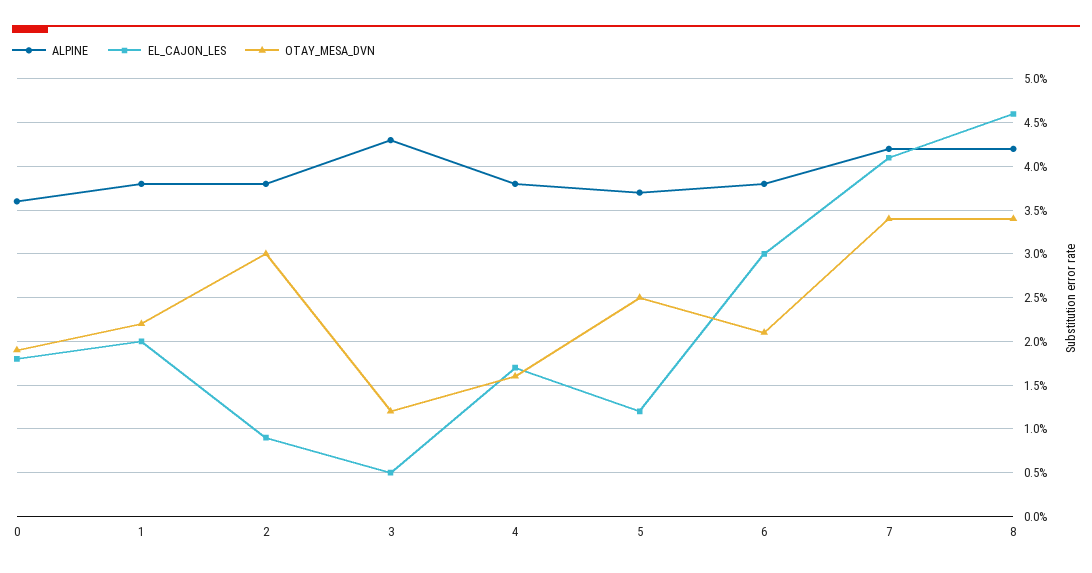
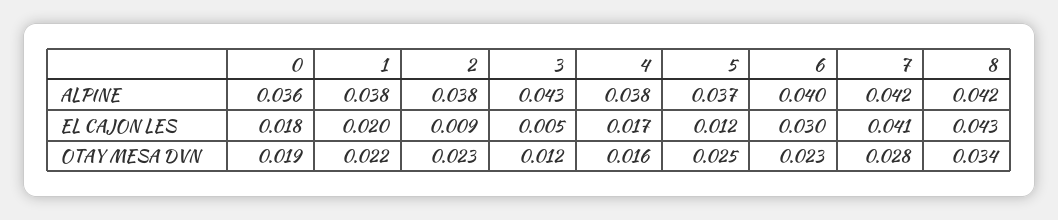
  {
    "ALPINE": {
      "0": 0.036,
      "1": 0.038,
      "2": 0.038,
      "3": 0.043,
      "4": 0.038,
      "5": 0.037,
-     "6": 0.038,
+     "6": 0.04,
      "7": 0.042,
      "8": 0.042
    },
    "EL_CAJON_LES": {
      "0": 0.018,
      "1": 0.02,
      "2": 0.009,
      "3": 0.005,
      "4": 0.017,
      "5": 0.012,
      "6": 0.03,
      "7": 0.041,
-     "8": 0.046
+     "8": 0.043
    },
    "OTAY_MESA_DVN": {
      "0": 0.019,
      "1": 0.022,
-     "2": 0.03,
+     "2": 0.023,
      "3": 0.012,
      "4": 0.016,
      "5": 0.025,
-     "6": 0.021,
+     "6": 0.023,
-     "7": 0.034,
+     "7": 0.028,
      "8": 0.034
    }
  }

